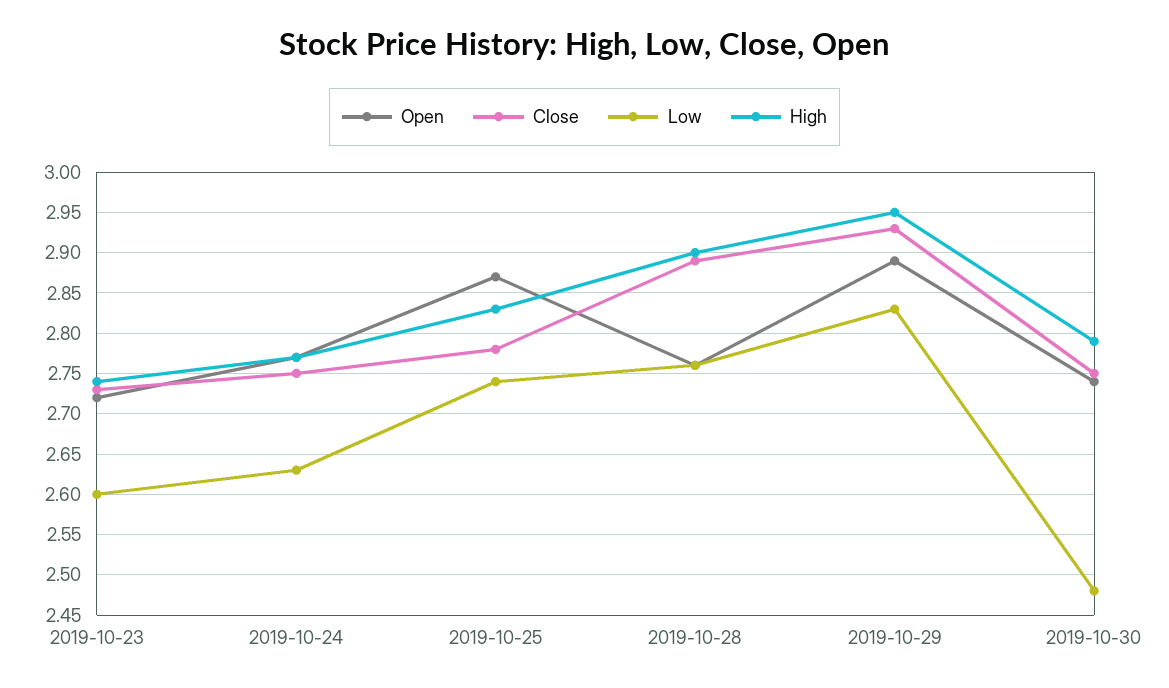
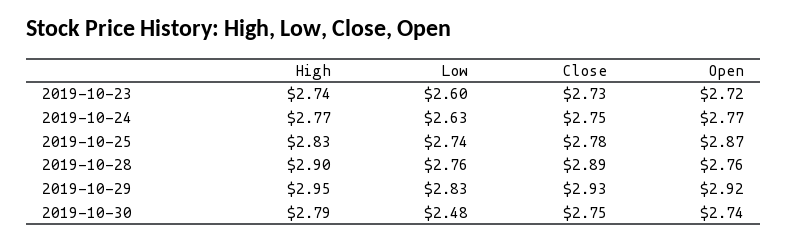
  {
    "Open": {
      "2019-10-23": 2.72,
      "2019-10-24": 2.77,
      "2019-10-25": 2.87,
      "2019-10-28": 2.76,
-     "2019-10-29": 2.89,
+     "2019-10-29": 2.92,
      "2019-10-30": 2.74
    },
    "Close": {
      "2019-10-23": 2.73,
      "2019-10-24": 2.75,
      "2019-10-25": 2.78,
      "2019-10-28": 2.89,
      "2019-10-29": 2.93,
      "2019-10-30": 2.75
    },
    "Low": {
      "2019-10-23": 2.6,
      "2019-10-24": 2.63,
      "2019-10-25": 2.74,
      "2019-10-28": 2.76,
      "2019-10-29": 2.83,
      "2019-10-30": 2.48
    },
    "High": {
      "2019-10-23": 2.74,
      "2019-10-24": 2.77,
      "2019-10-25": 2.83,
      "2019-10-28": 2.9,
      "2019-10-29": 2.95,
      "2019-10-30": 2.79
    }
  }

